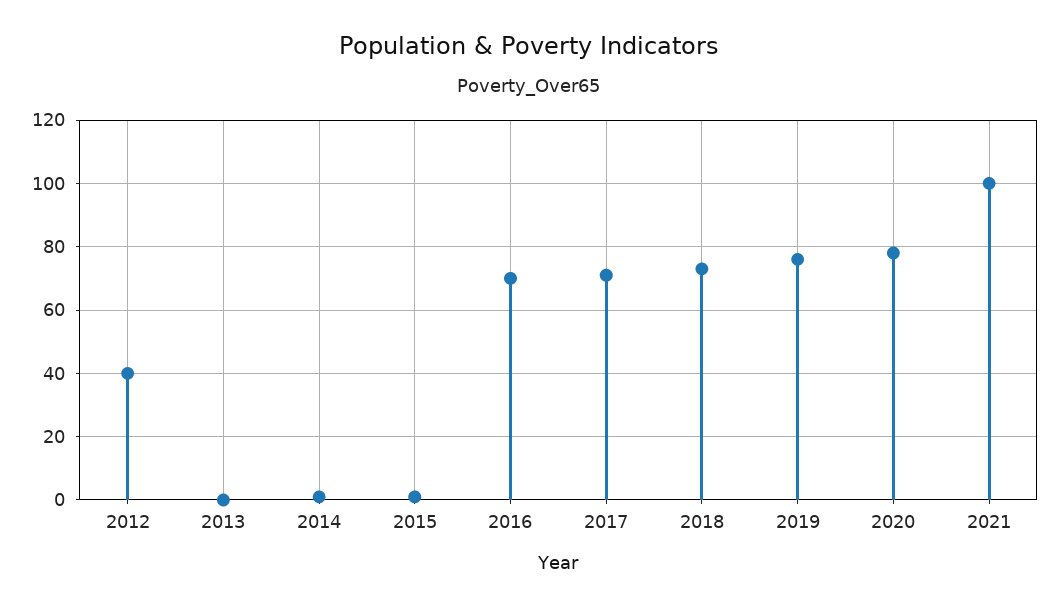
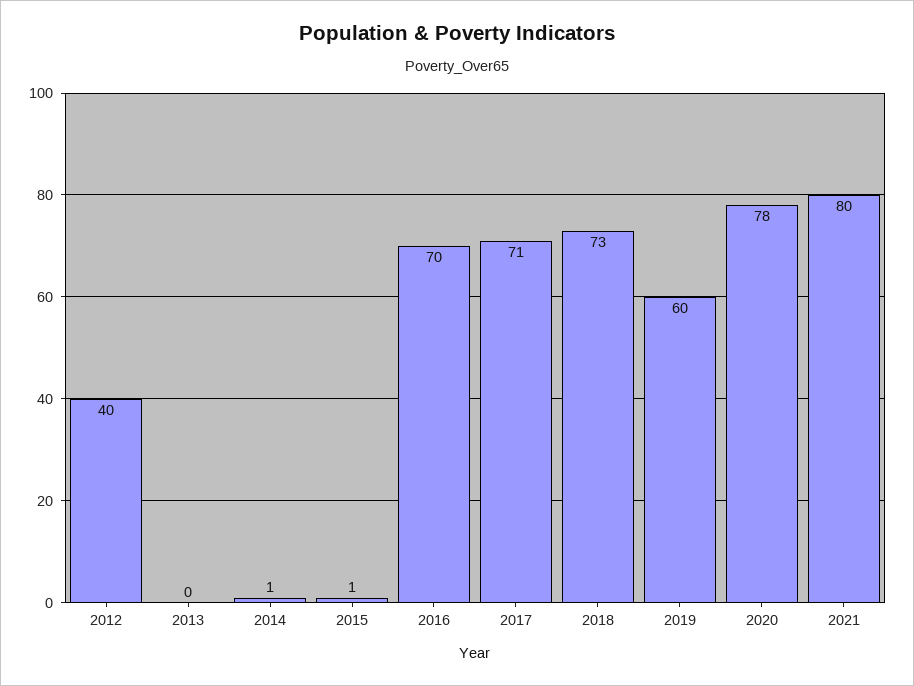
  {
    "2012": 40,
    "2013": 0,
    "2014": 1,
    "2015": 1,
    "2016": 70,
    "2017": 71,
    "2018": 73,
-   "2019": 75,
+   "2019": 60,
    "2020": 78,
-   "2021": 100
+   "2021": 80
  }

